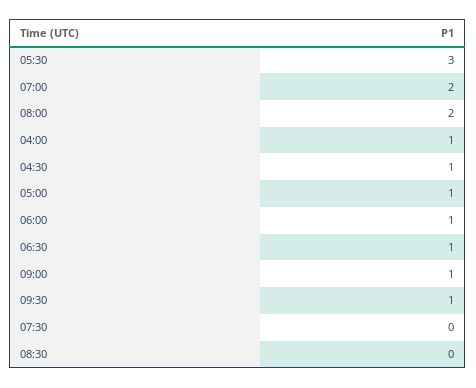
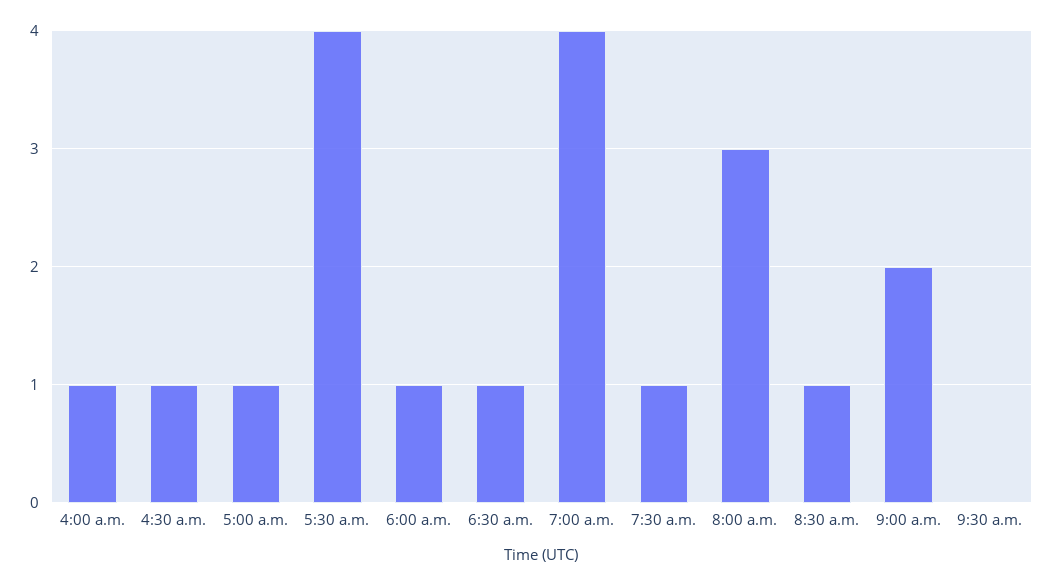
  {
-   "05:30": 3,
+   "05:30": 4,
-   "07:00": 2,
+   "07:00": 4,
-   "08:00": 2,
+   "08:00": 3,
    "04:00": 1,
    "04:30": 1,
    "05:00": 1,
    "06:00": 1,
    "06:30": 1,
-   "09:00": 1,
+   "09:00": 2,
-   "09:30": 1,
+   "09:30": 0,
-   "07:30": 0,
+   "07:30": 1,
-   "08:30": 0
+   "08:30": 1
  }

